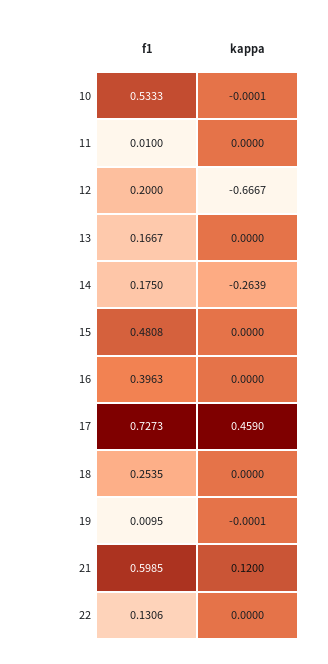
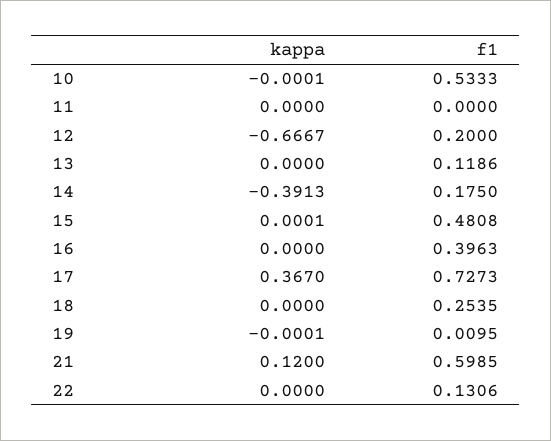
  {
    "f1": {
      "10": 0.5333,
-     "11": 0.01,
+     "11": 0,
      "12": 0.2,
-     "13": 0.1667,
+     "13": 0.1186,
      "14": 0.175,
      "15": 0.4808,
      "16": 0.3963,
      "17": 0.7273,
      "18": 0.2535,
      "19": 0.0095,
      "21": 0.5985,
      "22": 0.1306
    },
    "kappa": {
      "10": -0.0001,
      "11": 0,
      "12": -0.6667,
      "13": 0,
-     "14": -0.2639,
+     "14": -0.3913,
-     "15": 0,
+     "15": 0.0001,
      "16": 0,
-     "17": 0.459,
+     "17": 0.367,
      "18": 0,
      "19": -0.0001,
      "21": 0.12,
      "22": 0
    }
  }

